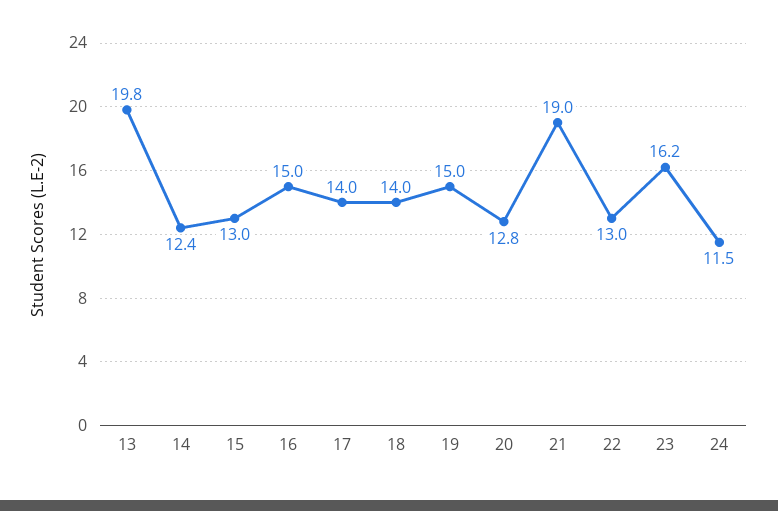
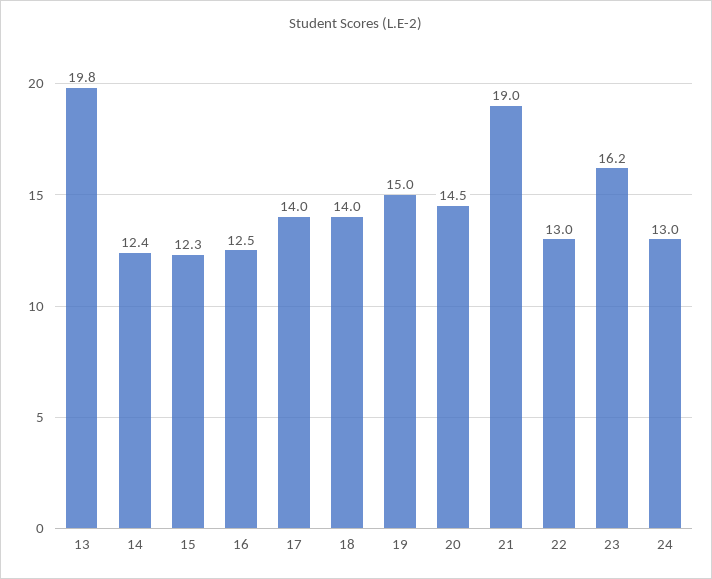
  {
    "13": 19.8,
    "14": 12.4,
-   "15": 13,
+   "15": 12.3,
-   "16": 15,
+   "16": 12.5,
    "17": 14,
    "18": 14,
    "19": 15,
-   "20": 12.8,
+   "20": 14.5,
    "21": 19,
    "22": 13,
    "23": 16.2,
-   "24": 11.5
+   "24": 13
  }

